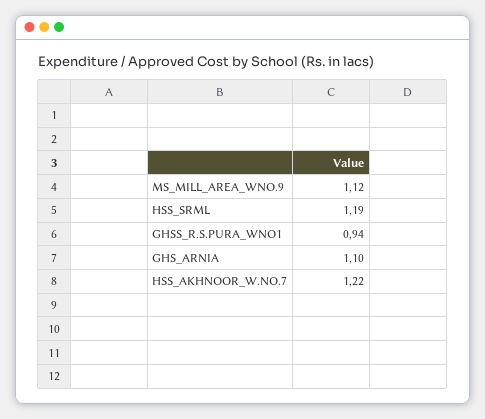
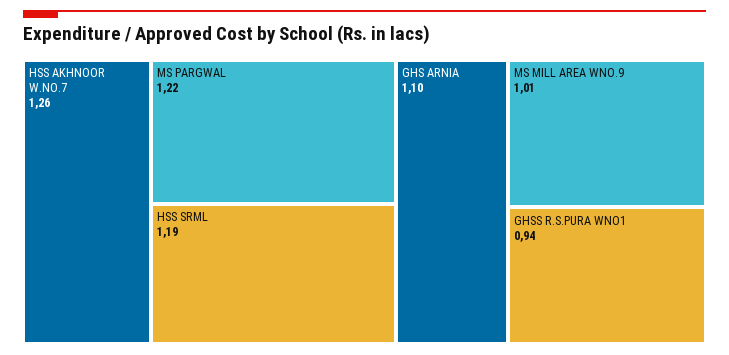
  {
-   "MS_MILL_AREA_WNO.9": 1.12,
+   "MS_MILL_AREA_WNO.9": 1.01,
    "HSS_SRML": 1.19,
    "GHSS_R.S.PURA_WNO1": 0.94,
    "GHS_ARNIA": 1.1,
-   "HSS_AKHNOOR_W.NO.7": 1.22
+   "HSS_AKHNOOR_W.NO.7": 1.26,
+   "MS PARGWAL": 1.22
  }

